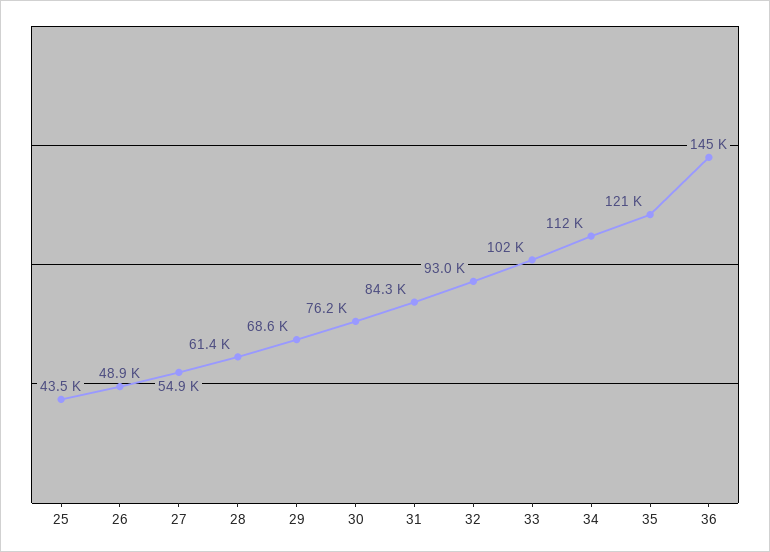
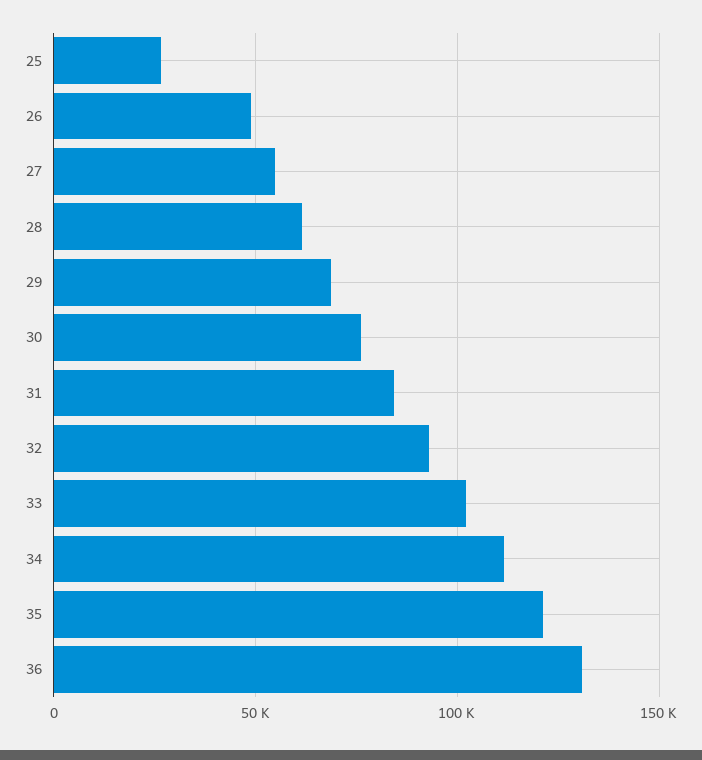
  {
-   "25": 43500,
+   "25": 25000,
    "26": 48900,
    "27": 54900,
    "28": 61400,
    "29": 68600,
    "30": 76200,
    "31": 84300,
    "32": 93000,
    "33": 102000,
    "34": 112000,
    "35": 121000,
-   "36": 145000
+   "36": 130000
  }

